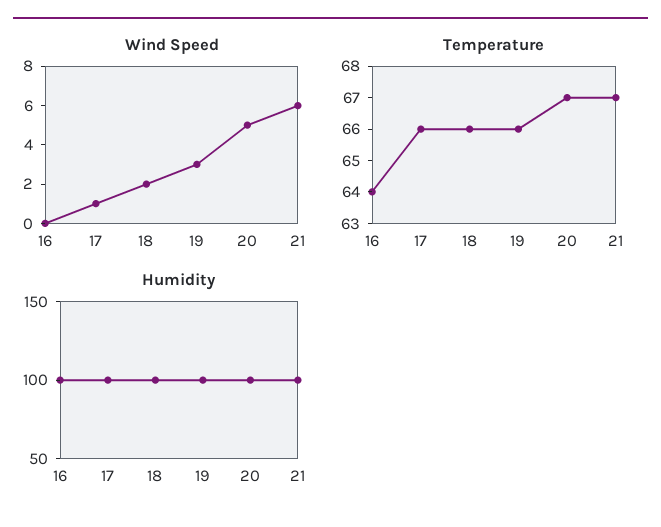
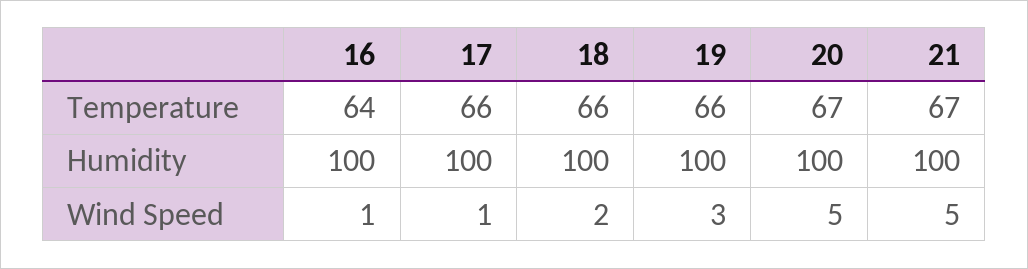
  {
    "Wind Speed": {
-     "16": 0,
+     "16": 1,
      "17": 1,
      "18": 2,
      "19": 3,
      "20": 5,
-     "21": 6
+     "21": 5
    },
    "Temperature": {
      "16": 64,
      "17": 66,
      "18": 66,
      "19": 66,
      "20": 67,
      "21": 67
    },
    "Humidity": {
      "16": 100,
      "17": 100,
      "18": 100,
      "19": 100,
      "20": 100,
      "21": 100
    }
  }

